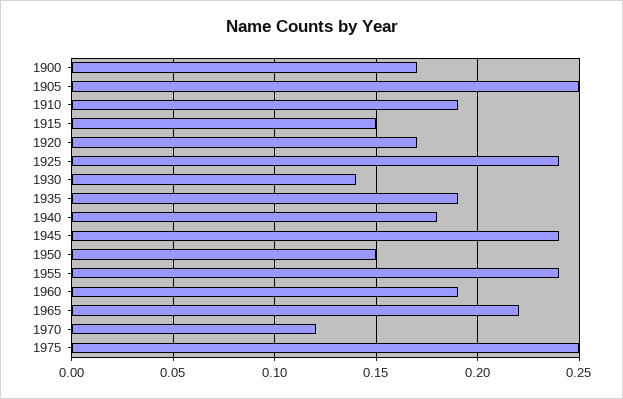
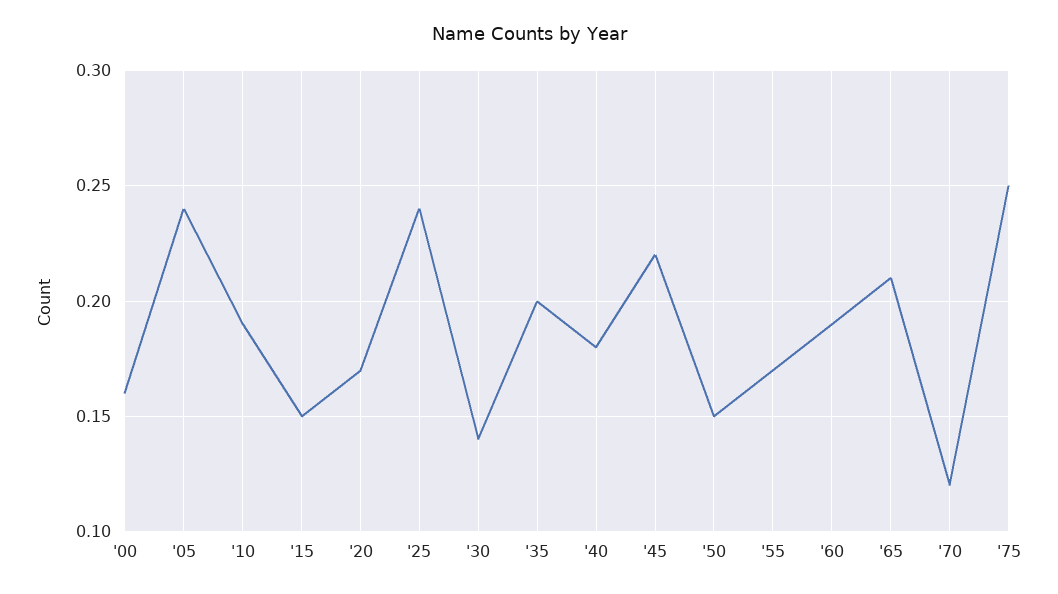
  {
-   "1900": 0.17,
+   "1900": 0.16,
-   "1905": 0.25,
+   "1905": 0.24,
    "1910": 0.19,
    "1915": 0.15,
    "1920": 0.17,
    "1925": 0.24,
    "1930": 0.14,
-   "1935": 0.19,
+   "1935": 0.2,
    "1940": 0.18,
-   "1945": 0.24,
+   "1945": 0.22,
    "1950": 0.15,
-   "1955": 0.24,
+   "1955": 0.17,
    "1960": 0.19,
-   "1965": 0.22,
+   "1965": 0.21,
    "1970": 0.12,
    "1975": 0.25
  }

